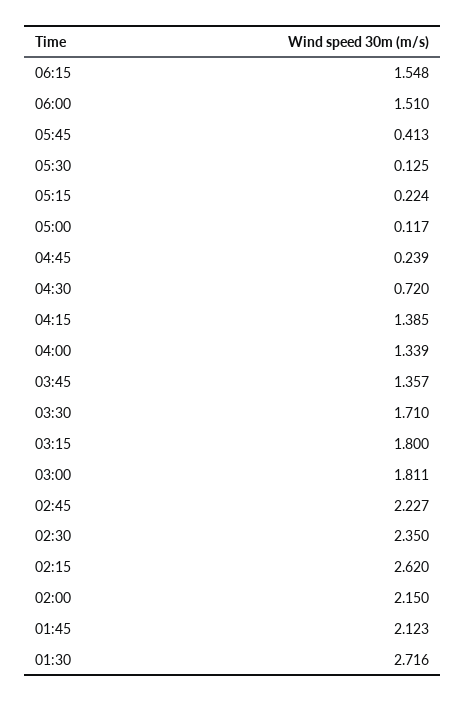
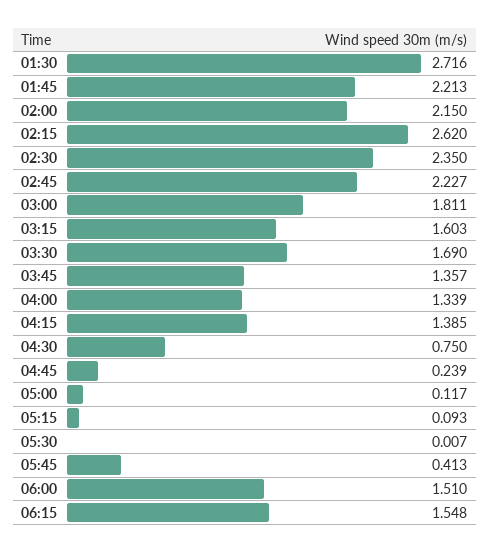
  {
    "06:15": 1.548,
    "06:00": 1.51,
    "05:45": 0.413,
-   "05:30": 0.125,
+   "05:30": 0.007,
-   "05:15": 0.224,
+   "05:15": 0.093,
    "05:00": 0.117,
    "04:45": 0.239,
-   "04:30": 0.72,
+   "04:30": 0.75,
    "04:15": 1.385,
    "04:00": 1.339,
    "03:45": 1.357,
-   "03:30": 1.71,
+   "03:30": 1.69,
-   "03:15": 1.8,
+   "03:15": 1.603,
    "03:00": 1.811,
    "02:45": 2.227,
    "02:30": 2.35,
    "02:15": 2.62,
    "02:00": 2.15,
-   "01:45": 2.123,
+   "01:45": 2.213,
    "01:30": 2.716
  }

